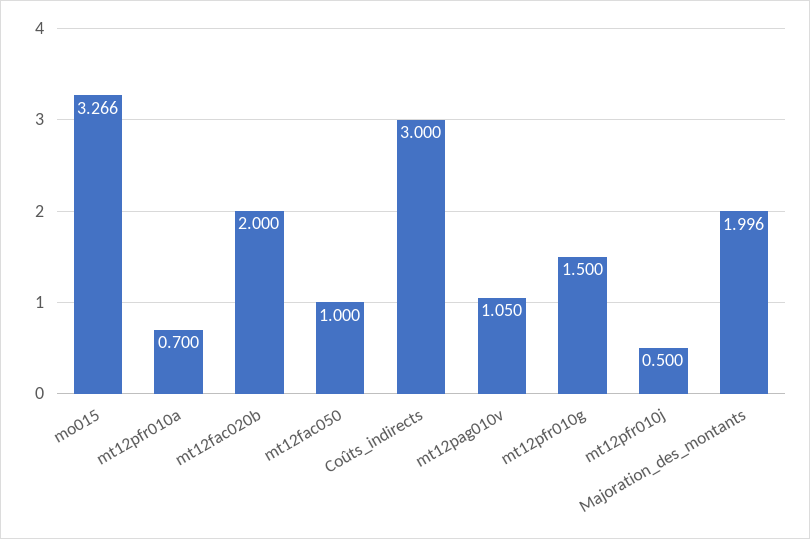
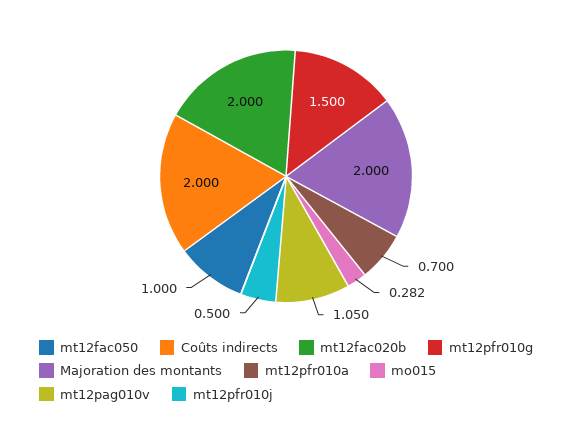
  {
-   "mo015": 3.266,
+   "mo015": 0.282,
    "mt12pfr010a": 0.7,
    "mt12fac020b": 2,
    "mt12fac050": 1,
-   "Coûts_indirects": 3,
+   "Coûts_indirects": 2,
    "mt12pag010v": 1.05,
    "mt12pfr010g": 1.5,
    "mt12pfr010j": 0.5,
-   "Majoration_des_montants": 1.996
+   "Majoration_des_montants": 2
  }

